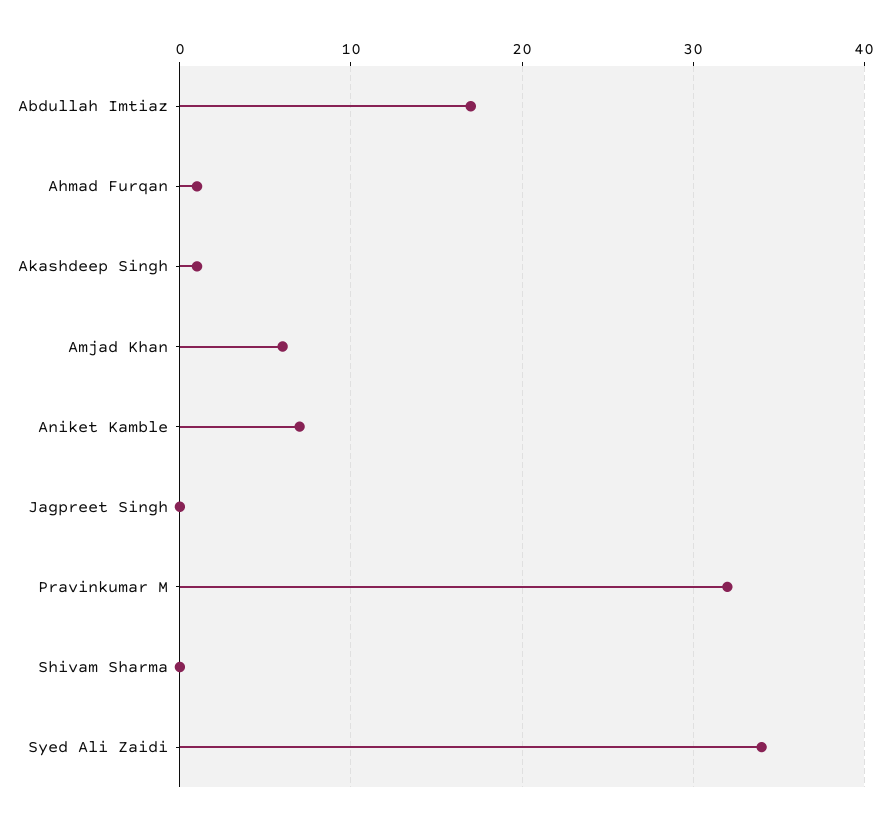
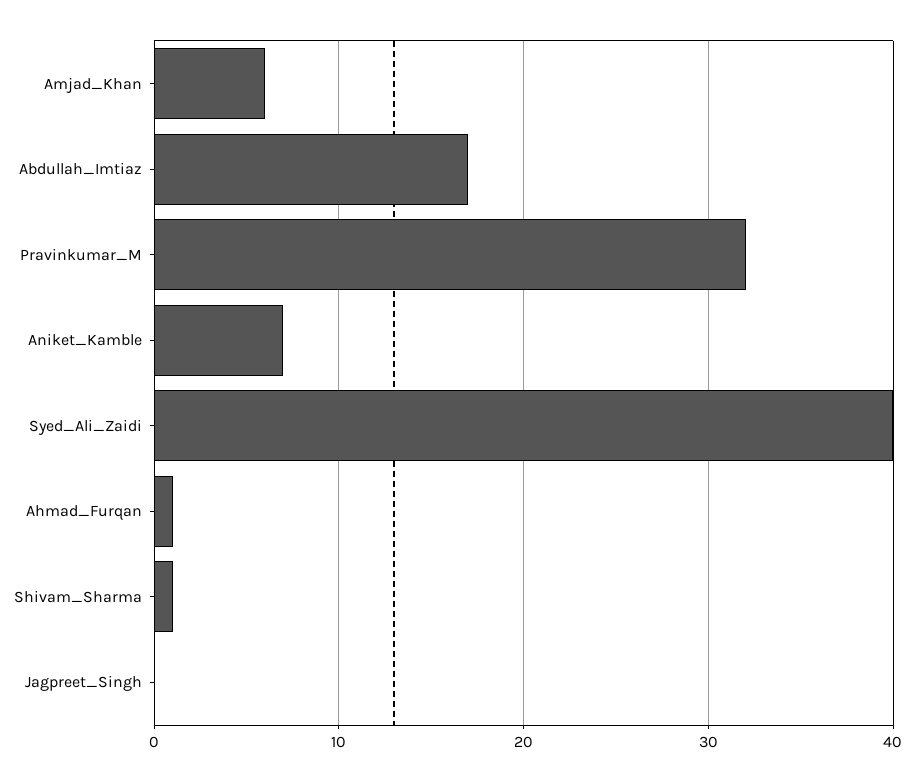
  {
    "Abdullah Imtiaz": 17,
    "Ahmad Furqan": 1,
-   "Akashdeep Singh": 1,
    "Amjad Khan": 6,
    "Aniket Kamble": 7,
    "Jagpreet Singh": 0,
    "Pravinkumar M": 32,
-   "Shivam Sharma": 0,
+   "Shivam Sharma": 1,
-   "Syed Ali Zaidi": 34
+   "Syed Ali Zaidi": 40
  }

